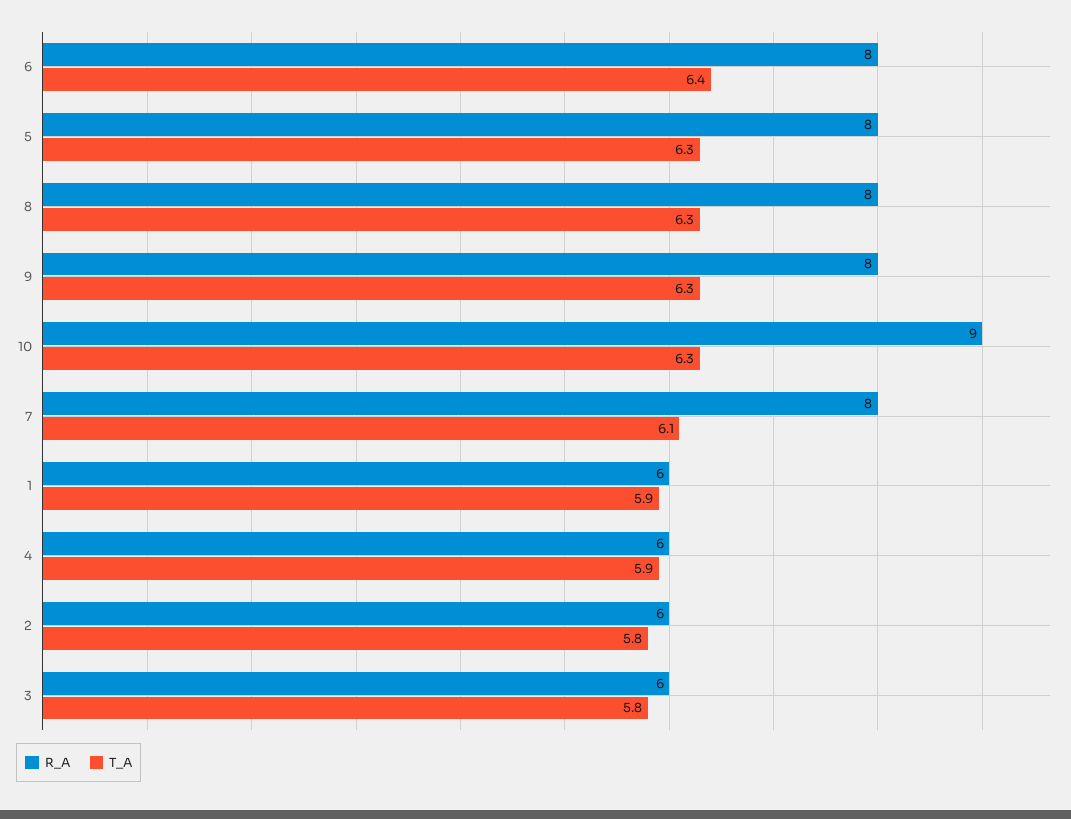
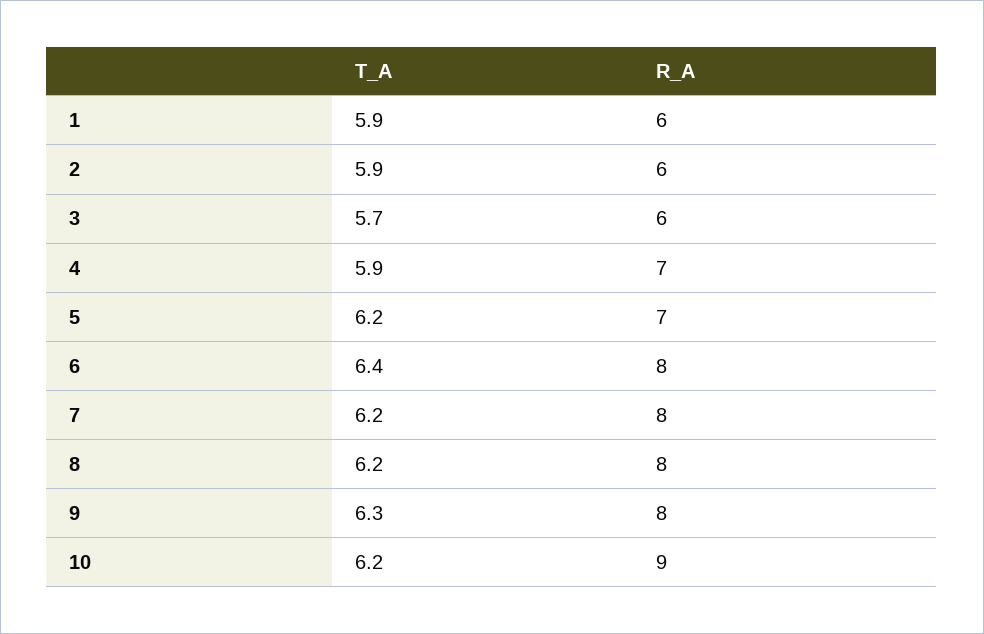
  {
    "R_A": {
      "6": 8,
-     "5": 8,
+     "5": 7,
      "8": 8,
      "9": 8,
      "10": 9,
      "7": 8,
      "1": 6,
-     "4": 6,
+     "4": 7,
      "2": 6,
      "3": 6
    },
    "T_A": {
      "6": 6.4,
-     "5": 6.3,
+     "5": 6.2,
-     "8": 6.3,
+     "8": 6.2,
      "9": 6.3,
-     "10": 6.3,
+     "10": 6.2,
-     "7": 6.1,
+     "7": 6.2,
      "1": 5.9,
      "4": 5.9,
-     "2": 5.8,
+     "2": 5.9,
-     "3": 5.8
+     "3": 5.7
    }
  }

